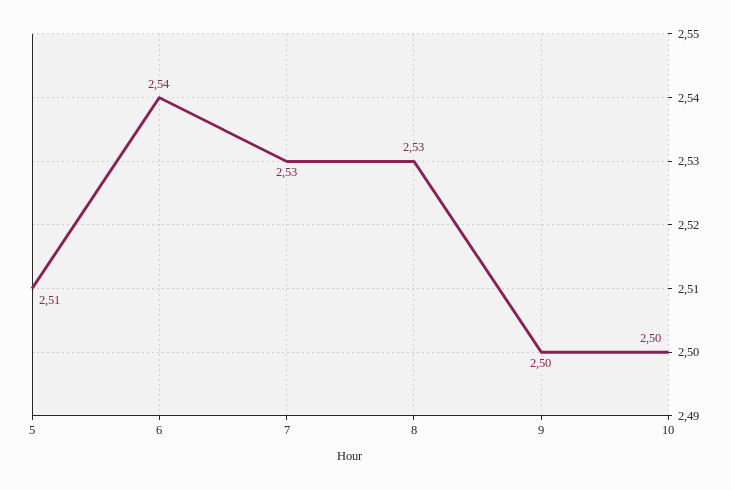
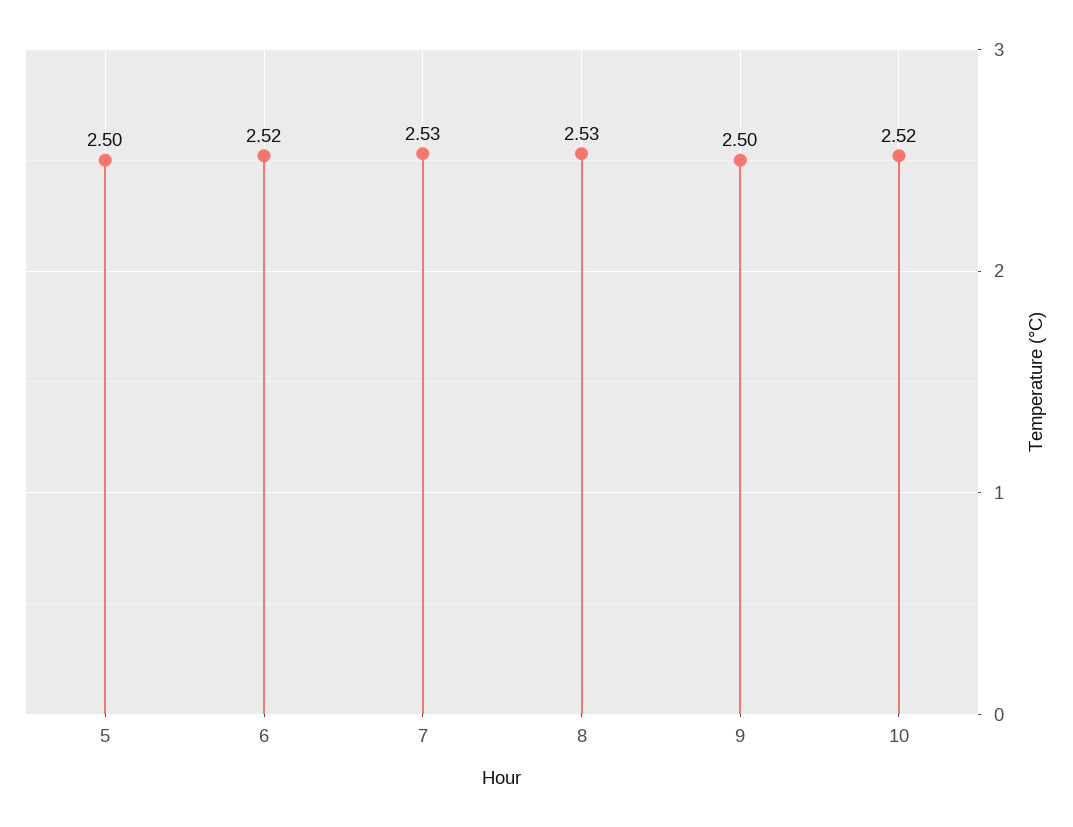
  {
-   "5": 2.51,
+   "5": 2.5,
-   "6": 2.54,
+   "6": 2.52,
    "7": 2.53,
    "8": 2.53,
    "9": 2.5,
-   "10": 2.5
+   "10": 2.52
  }

